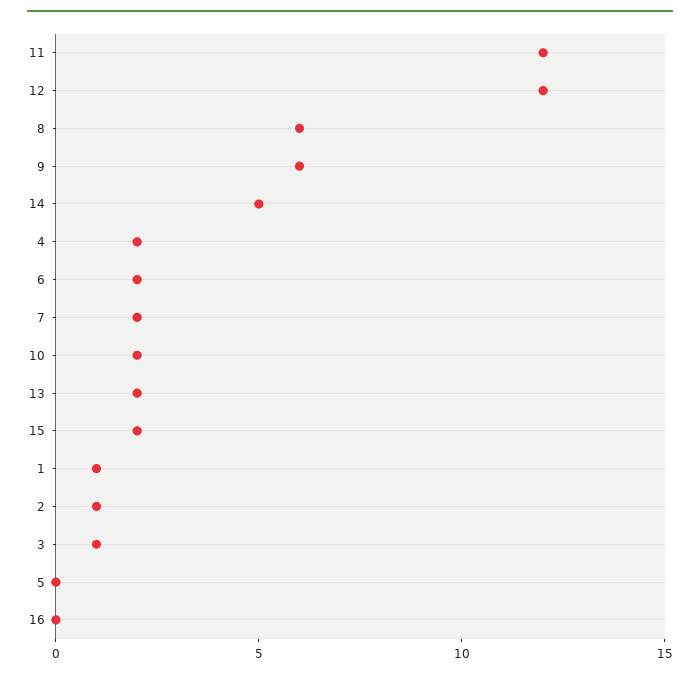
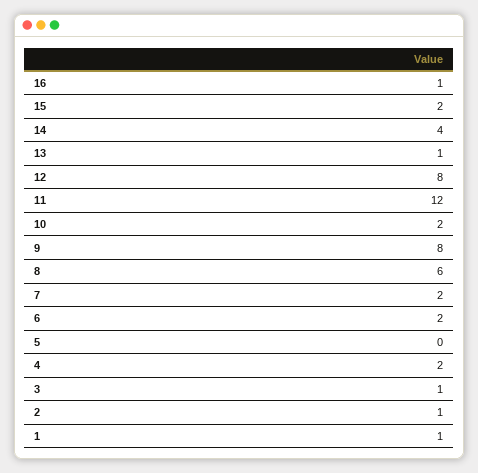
  {
    "11": 12,
-   "12": 12,
+   "12": 8,
    "8": 6,
-   "9": 6,
+   "9": 8,
-   "14": 5,
+   "14": 4,
    "4": 2,
    "6": 2,
    "7": 2,
    "10": 2,
-   "13": 2,
+   "13": 1,
    "15": 2,
    "1": 1,
    "2": 1,
    "3": 1,
    "5": 0,
-   "16": 0
+   "16": 1
  }

